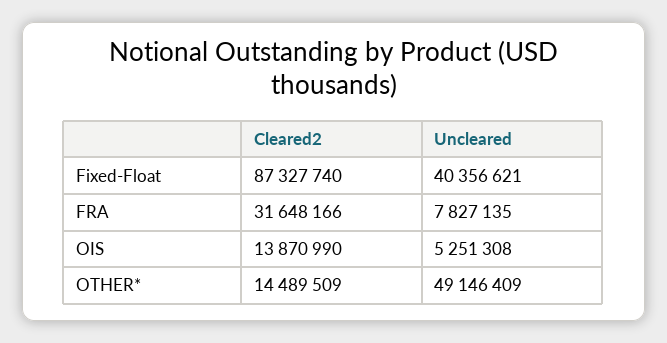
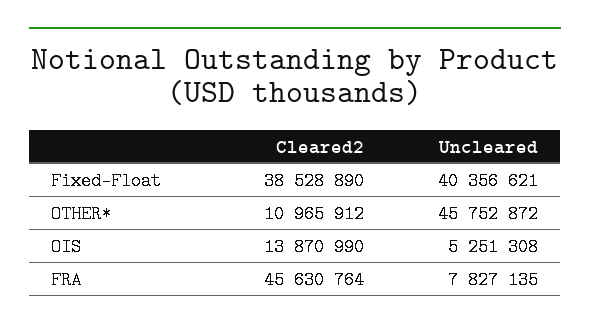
  {
    "Cleared2": {
-     "Fixed-Float": 87327740,
+     "Fixed-Float": 38528890,
-     "FRA": 31648166,
+     "FRA": 45630764,
      "OIS": 13870990,
-     "OTHER*": 14489509
+     "OTHER*": 10965912
    },
    "Uncleared": {
      "Fixed-Float": 40356621,
      "FRA": 7827135,
      "OIS": 5251308,
-     "OTHER*": 49146409
+     "OTHER*": 45752872
    }
  }

